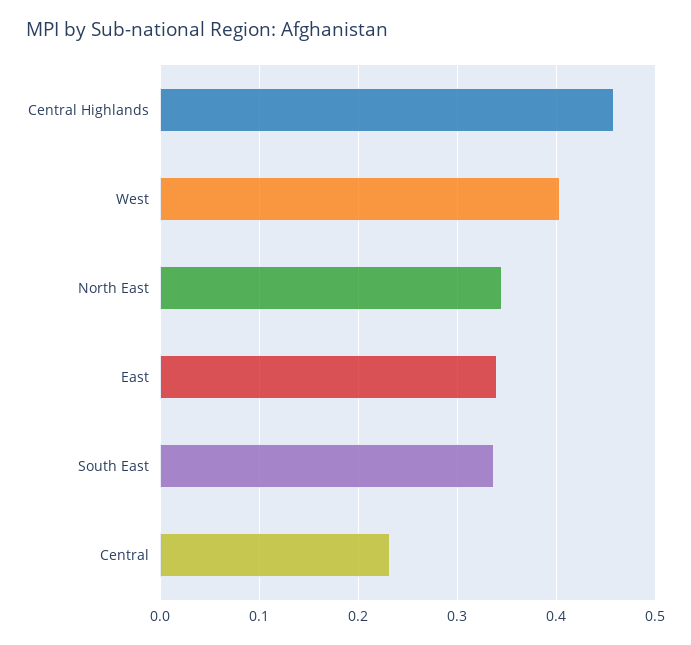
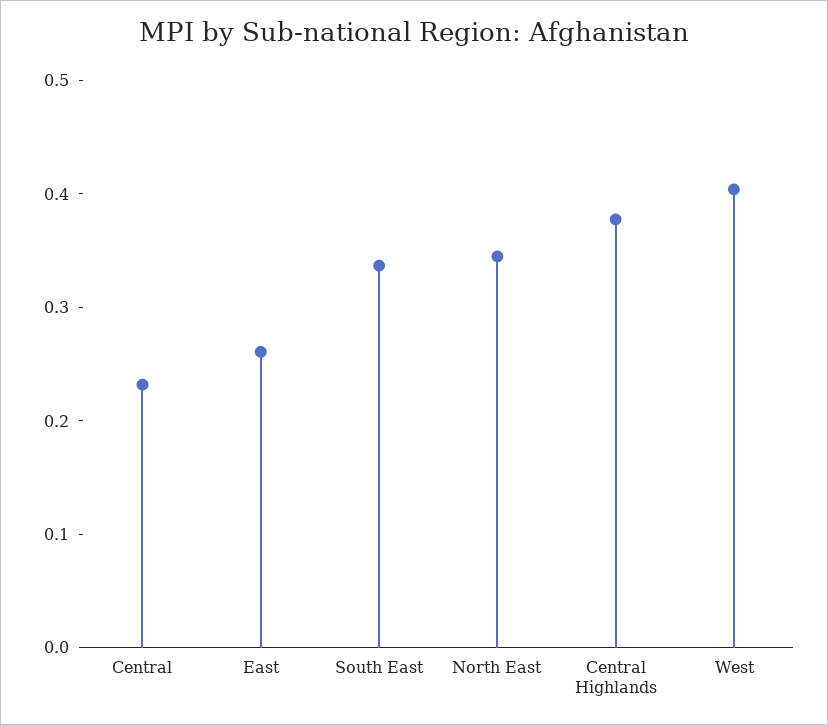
  {
-   "Central Highlands": 0.46,
+   "Central Highlands": 0.38,
    "West": 0.4,
    "North East": 0.34,
-   "East": 0.34,
+   "East": 0.26,
    "South East": 0.34,
    "Central": 0.23
  }

